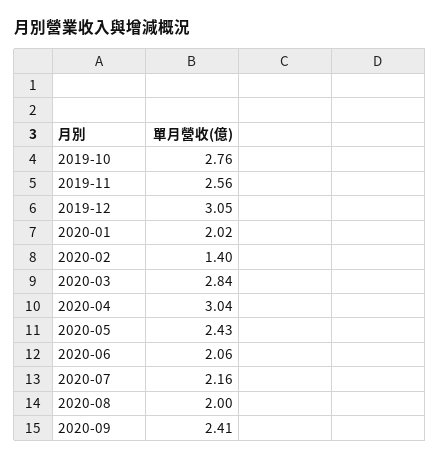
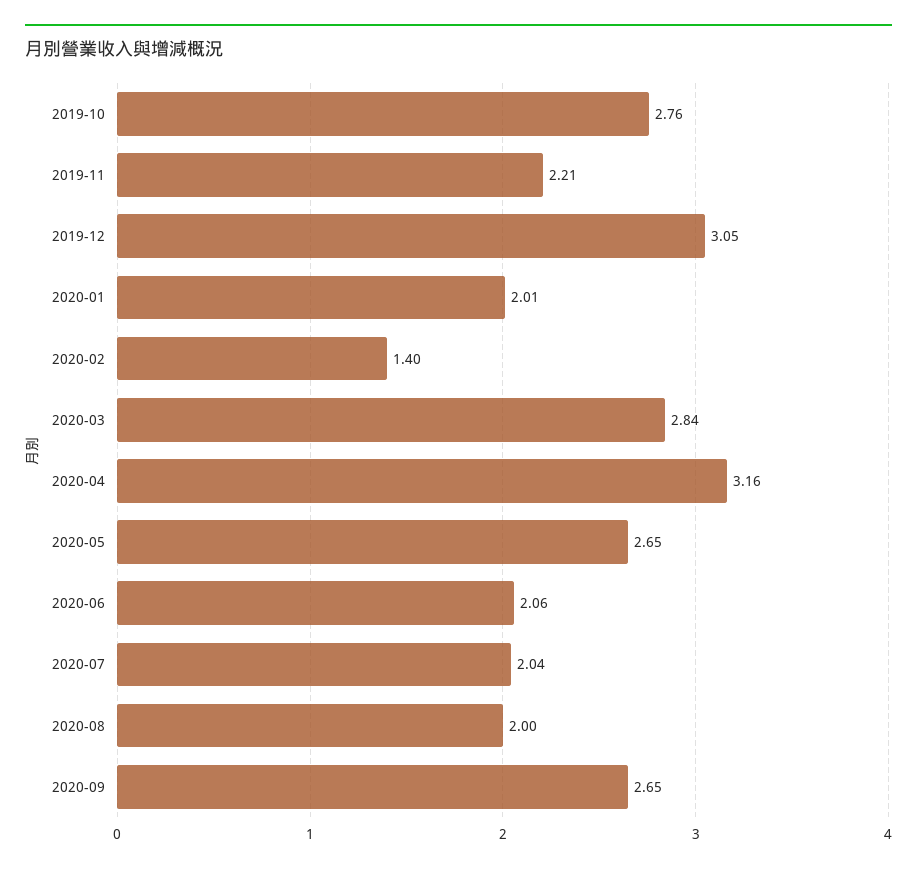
  {
    "2019-10": 2.76,
-   "2019-11": 2.56,
+   "2019-11": 2.21,
    "2019-12": 3.05,
-   "2020-01": 2.02,
+   "2020-01": 2.01,
    "2020-02": 1.4,
    "2020-03": 2.84,
-   "2020-04": 3.04,
+   "2020-04": 3.16,
-   "2020-05": 2.43,
+   "2020-05": 2.65,
    "2020-06": 2.06,
-   "2020-07": 2.16,
+   "2020-07": 2.04,
    "2020-08": 2,
-   "2020-09": 2.41
+   "2020-09": 2.65
  }

